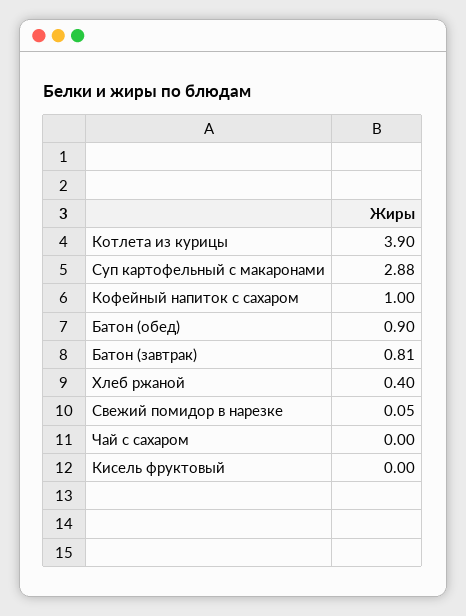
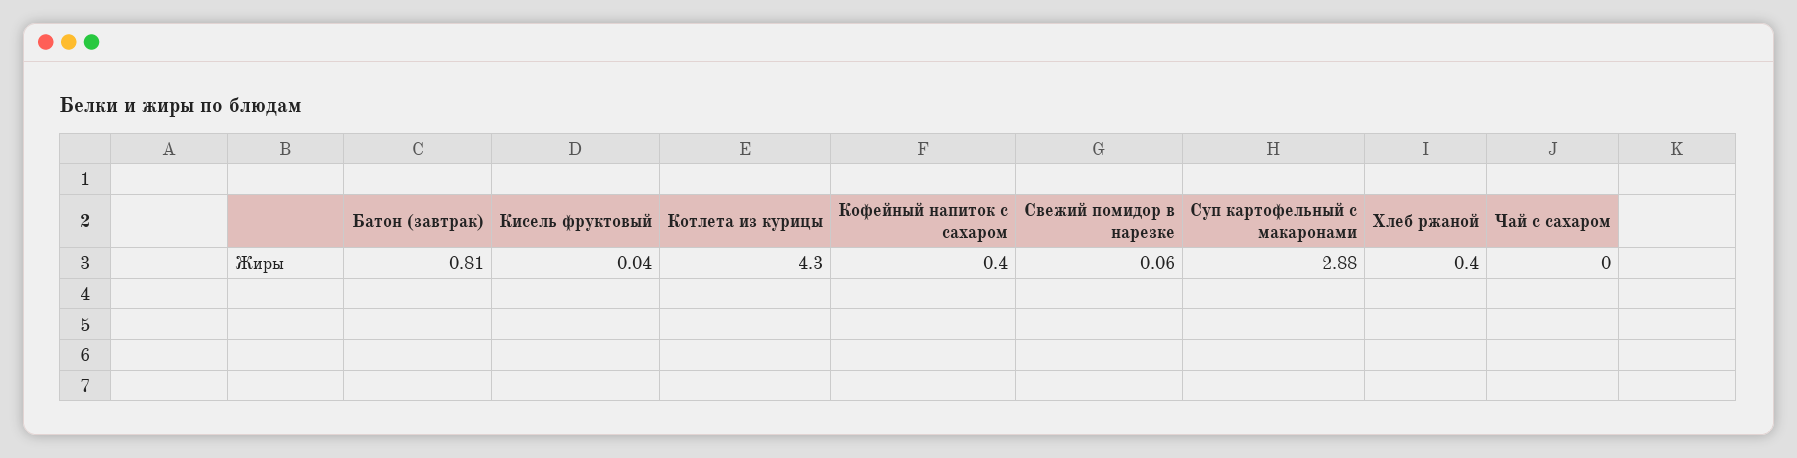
  {
-   "Котлета из курицы": 3.9,
+   "Котлета из курицы": 4.3,
    "Суп картофельный с макаронами": 2.88,
-   "Кофейный напиток с сахаром": 1,
+   "Кофейный напиток с сахаром": 0.4,
-   "Батон (обед)": 0.9,
    "Батон (завтрак)": 0.81,
    "Хлеб ржаной": 0.4,
-   "Свежий помидор в нарезке": 0.05,
+   "Свежий помидор в нарезке": 0.06,
    "Чай с сахаром": 0,
-   "Кисель фруктовый": 0
+   "Кисель фруктовый": 0.04
  }

